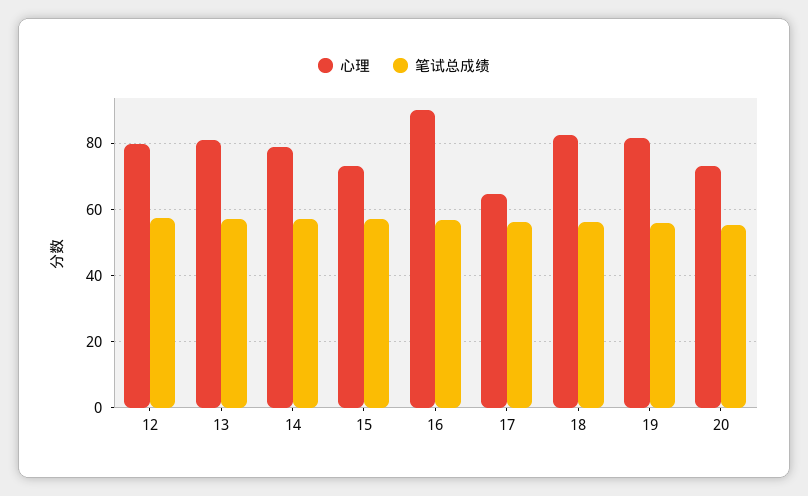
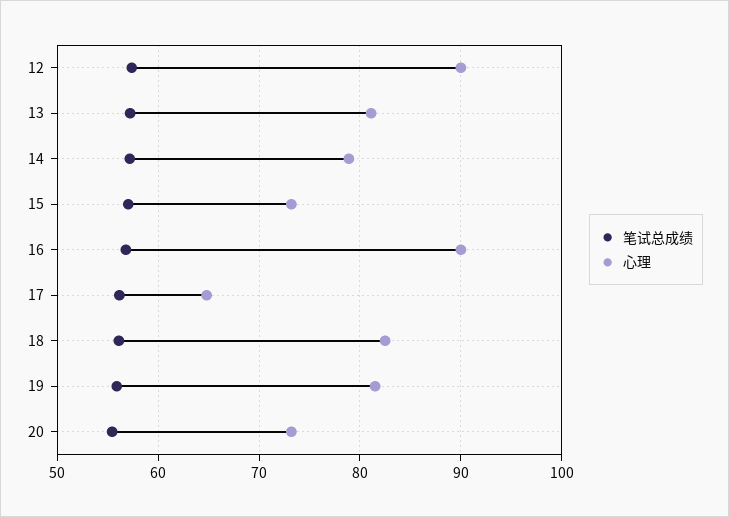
  {
    "心理": {
-     "12": 80,
+     "12": 90,
      "13": 81,
      "14": 79,
      "15": 73,
      "16": 90,
      "17": 65,
      "18": 83,
      "19": 82,
      "20": 73
    },
    "笔试总成绩": {
      "12": 57,
      "13": 57,
      "14": 57,
      "15": 57,
      "16": 57,
      "17": 56,
      "18": 56,
      "19": 56,
      "20": 55
    }
  }

